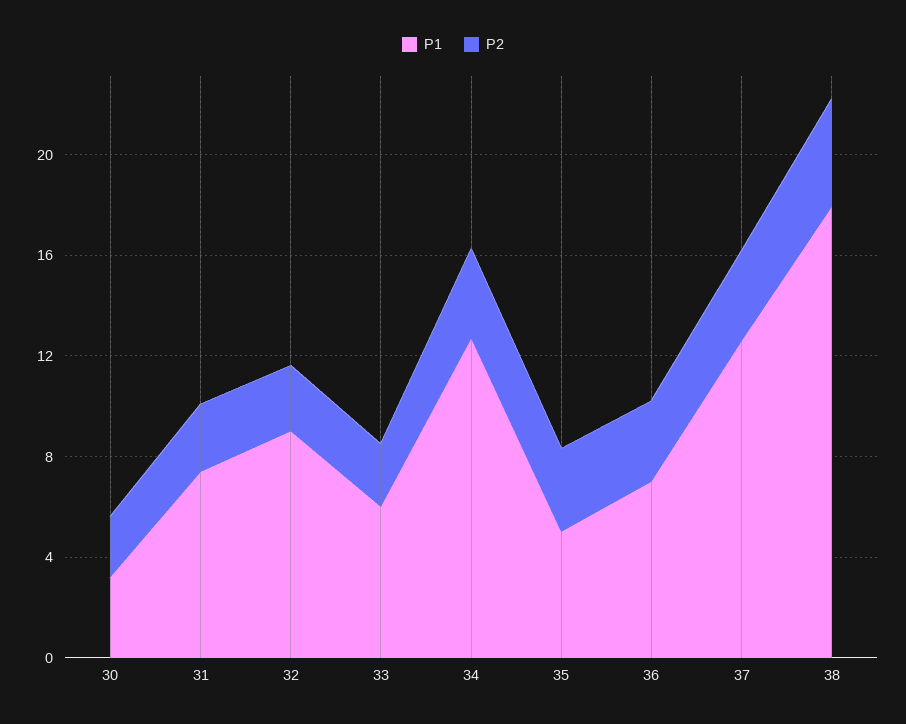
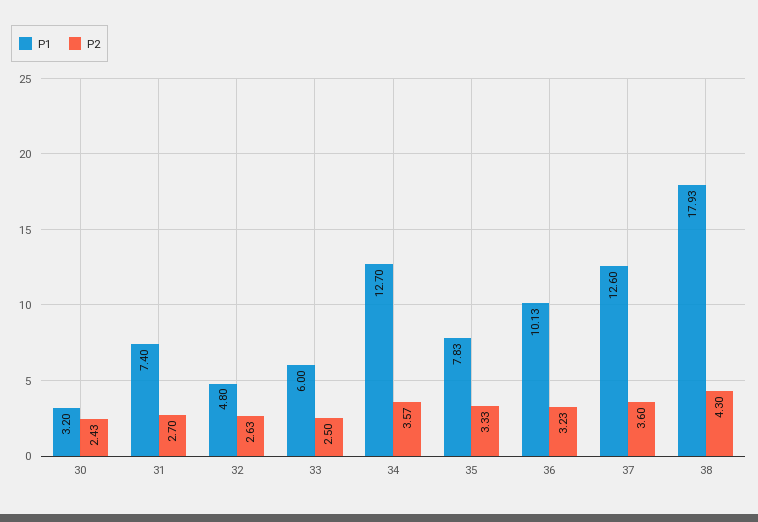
  {
    "P1": {
      "30": 3.2,
      "31": 7.4,
-     "32": 9,
+     "32": 4.8,
      "33": 6,
      "34": 12.7,
-     "35": 5,
+     "35": 7.83,
-     "36": 7,
+     "36": 10.13,
      "37": 12.6,
      "38": 17.93
    },
    "P2": {
      "30": 2.43,
      "31": 2.7,
      "32": 2.63,
      "33": 2.5,
      "34": 3.57,
      "35": 3.33,
      "36": 3.23,
      "37": 3.6,
      "38": 4.3
    }
  }

